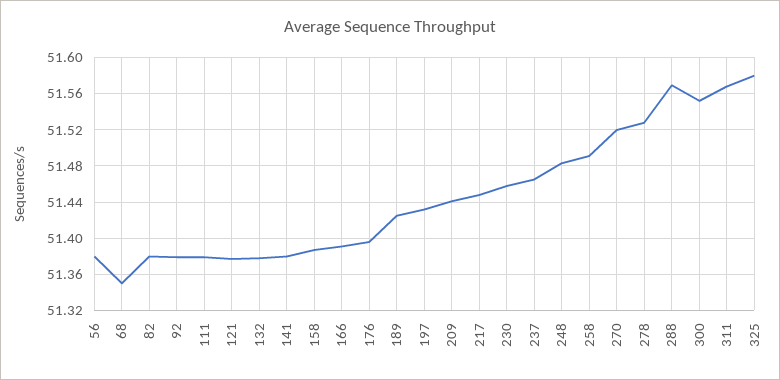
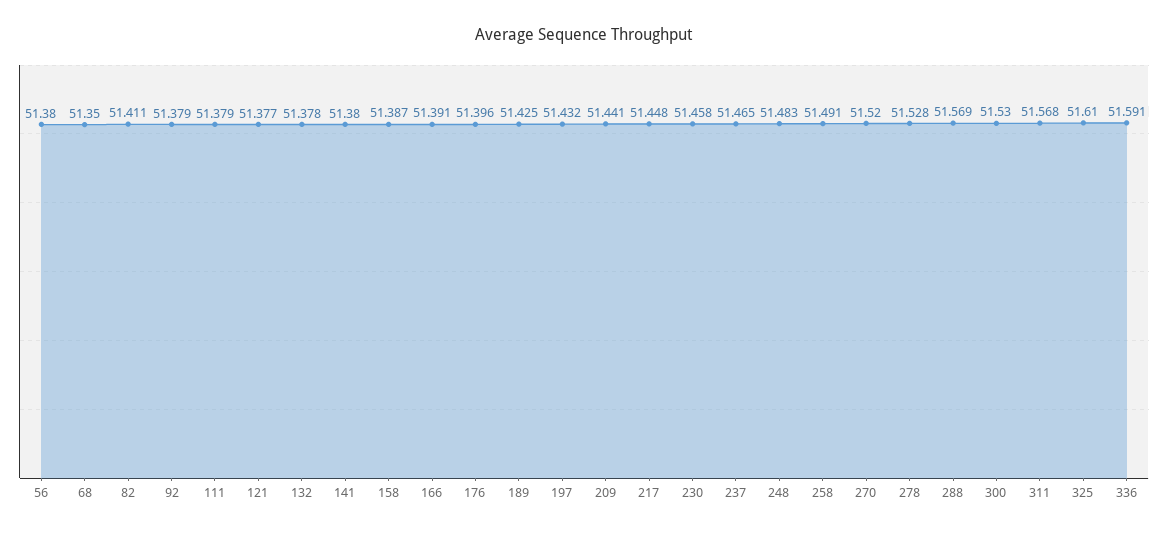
  {
    "56": 51.38,
    "68": 51.35,
-   "82": 51.38,
+   "82": 51.411,
    "92": 51.379,
    "111": 51.379,
    "121": 51.377,
    "132": 51.378,
    "141": 51.38,
    "158": 51.387,
    "166": 51.391,
    "176": 51.396,
    "189": 51.425,
    "197": 51.432,
    "209": 51.441,
    "217": 51.448,
    "230": 51.458,
    "237": 51.465,
    "248": 51.483,
    "258": 51.491,
    "270": 51.52,
    "278": 51.528,
    "288": 51.569,
-   "300": 51.55,
+   "300": 51.53,
    "311": 51.568,
-   "325": 51.58
+   "325": 51.61,
+   "336": 51.591
  }

